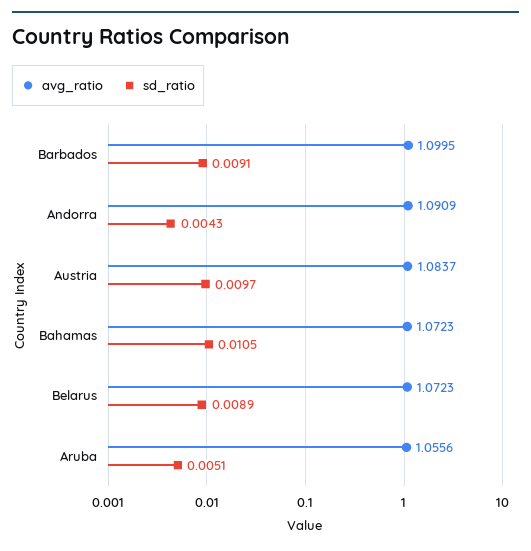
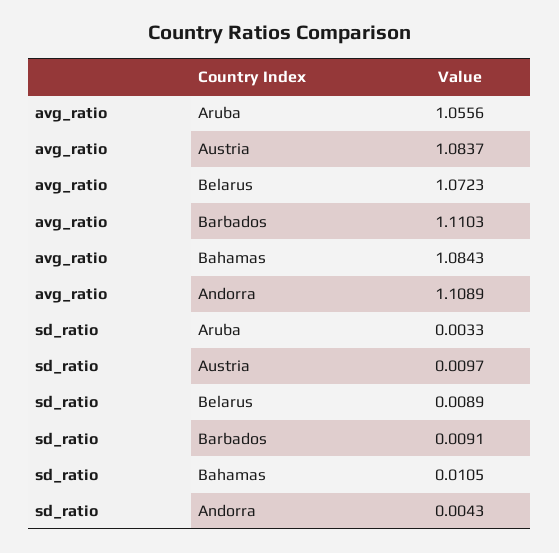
  {
    "avg_ratio": {
-     "Barbados": 1.0995,
+     "Barbados": 1.1103,
-     "Andorra": 1.0909,
+     "Andorra": 1.1089,
      "Austria": 1.0837,
-     "Bahamas": 1.0723,
+     "Bahamas": 1.0843,
      "Belarus": 1.0723,
      "Aruba": 1.0556
    },
    "sd_ratio": {
      "Barbados": 0.0091,
      "Andorra": 0.0043,
      "Austria": 0.0097,
      "Bahamas": 0.0105,
      "Belarus": 0.0089,
-     "Aruba": 0.0051
+     "Aruba": 0.0033
    }
  }

